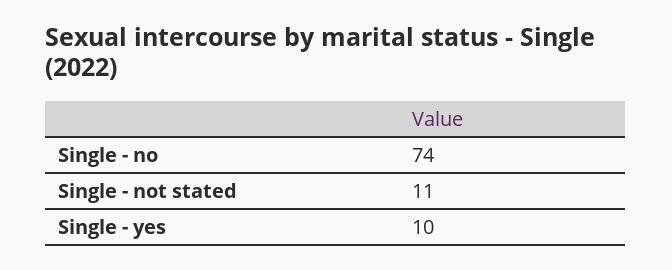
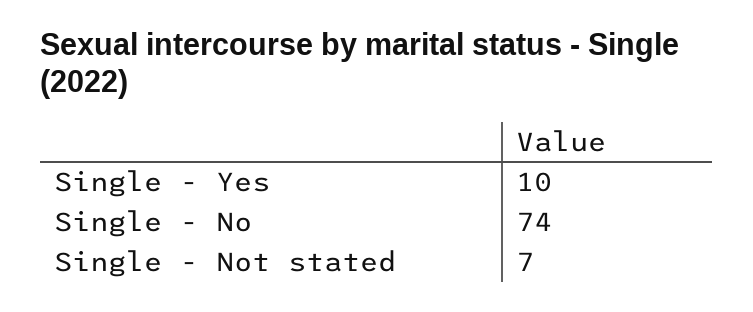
  {
    "Single - no": 74,
-   "Single - not stated": 11,
+   "Single - not stated": 7,
    "Single - yes": 10
  }

